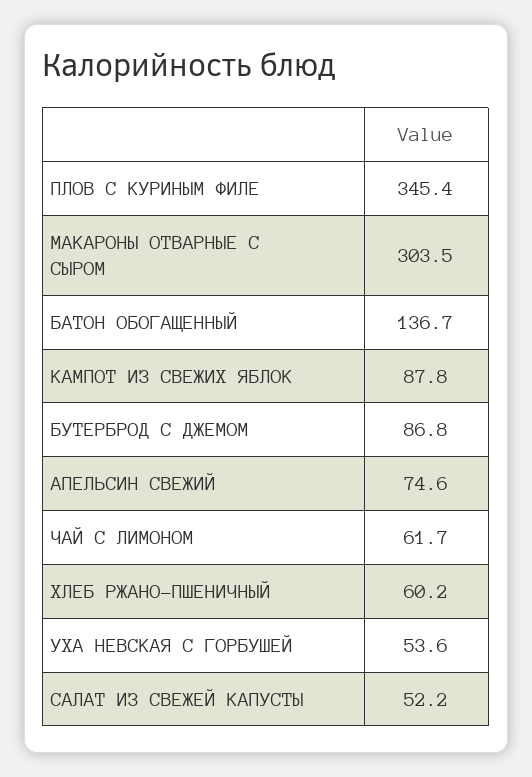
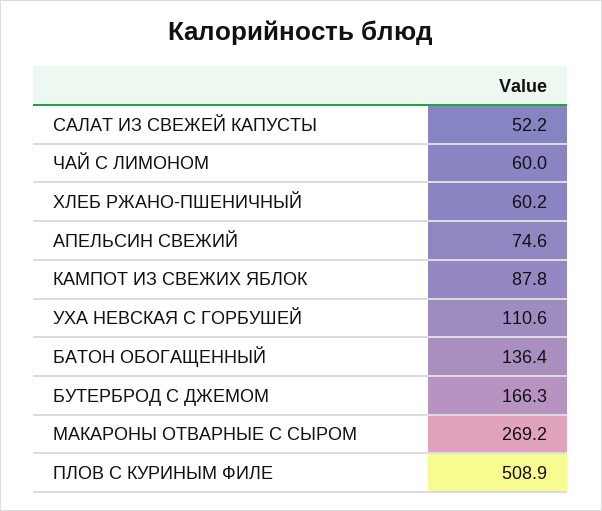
  {
-   "ПЛОВ С КУРИНЫМ ФИЛЕ": 345.4,
+   "ПЛОВ С КУРИНЫМ ФИЛЕ": 508.9,
-   "МАКАРОНЫ ОТВАРНЫЕ С СЫРОМ": 303.5,
+   "МАКАРОНЫ ОТВАРНЫЕ С СЫРОМ": 269.2,
-   "БАТОН ОБОГАЩЕННЫЙ": 136.7,
+   "БАТОН ОБОГАЩЕННЫЙ": 136.4,
    "КАМПОТ ИЗ СВЕЖИХ ЯБЛОК": 87.8,
-   "БУТЕРБРОД С ДЖЕМОМ": 86.8,
+   "БУТЕРБРОД С ДЖЕМОМ": 166.3,
    "АПЕЛЬСИН СВЕЖИЙ": 74.6,
-   "ЧАЙ С ЛИМОНОМ": 61.7,
+   "ЧАЙ С ЛИМОНОМ": 60,
    "ХЛЕБ РЖАНО-ПШЕНИЧНЫЙ": 60.2,
-   "УХА НЕВСКАЯ С ГОРБУШЕЙ": 53.6,
+   "УХА НЕВСКАЯ С ГОРБУШЕЙ": 110.6,
    "САЛАТ ИЗ СВЕЖЕЙ КАПУСТЫ": 52.2
  }

